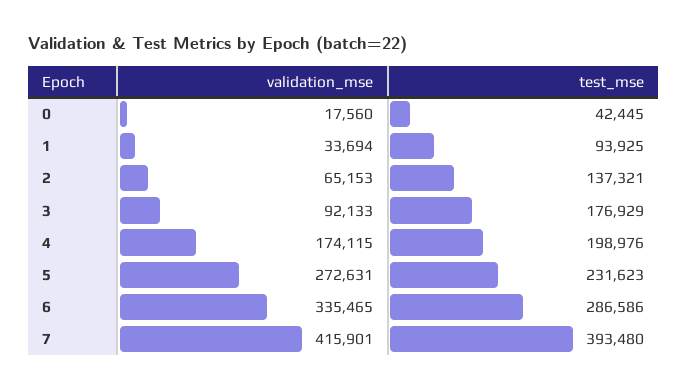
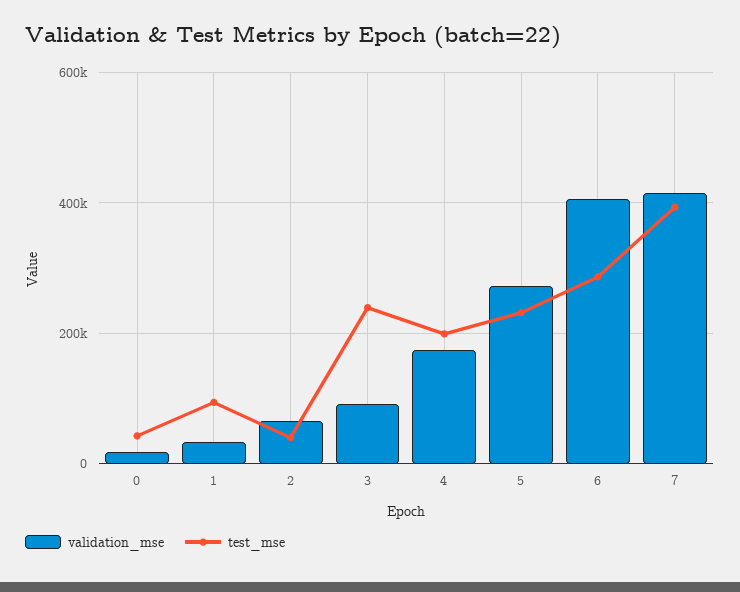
  {
    "validation_mse": {
      "0": 17560,
      "1": 33694,
      "2": 65153,
      "3": 92133,
      "4": 174115,
      "5": 272631,
-     "6": 335465,
+     "6": 400000,
      "7": 415901
    },
    "test_mse": {
      "0": 42445,
      "1": 93925,
-     "2": 137321,
+     "2": 40000,
-     "3": 176929,
+     "3": 240000,
      "4": 198976,
      "5": 231623,
      "6": 286586,
      "7": 393480
    }
  }

